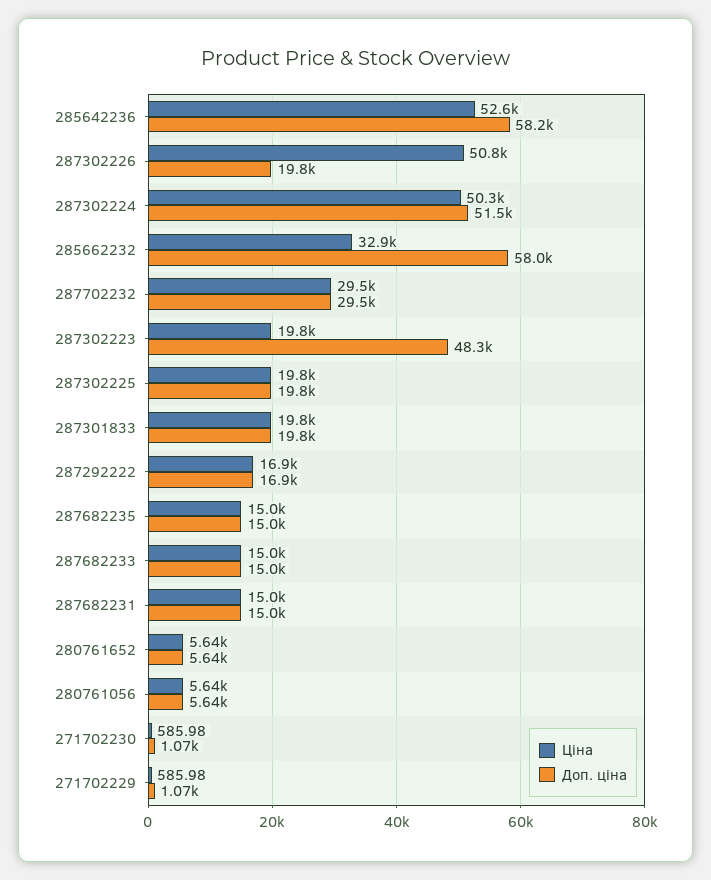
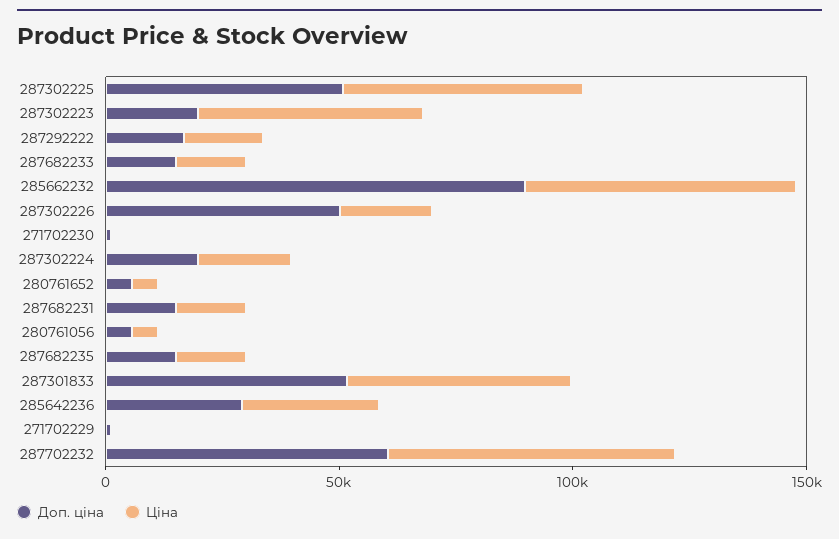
  {
    "Ціна": {
-     "285642236": 52600,
+     "285642236": 30000,
-     "287302226": 50800,
+     "287302226": 20000,
-     "287302224": 50300,
+     "287302224": 20000,
-     "285662232": 32900,
+     "285662232": 60000,
-     "287702232": 29500,
+     "287702232": 60000,
-     "287302223": 19800,
+     "287302223": 50000,
-     "287302225": 19800,
+     "287302225": 50000,
-     "287301833": 19800,
+     "287301833": 50000,
      "287292222": 16900,
      "287682235": 15000,
      "287682233": 15000,
      "287682231": 15000,
      "280761652": 5640,
      "280761056": 5640,
      "271702230": 585.98,
      "271702229": 585.98
    },
    "Доп. ціна": {
-     "285642236": 58200,
+     "285642236": 30000,
-     "287302226": 19800,
+     "287302226": 50000,
-     "287302224": 51500,
+     "287302224": 20000,
-     "285662232": 58000,
+     "285662232": 90000,
-     "287702232": 29500,
+     "287702232": 60000,
-     "287302223": 48300,
+     "287302223": 20000,
-     "287302225": 19800,
+     "287302225": 50000,
-     "287301833": 19800,
+     "287301833": 50000,
      "287292222": 16900,
      "287682235": 15000,
      "287682233": 15000,
      "287682231": 15000,
      "280761652": 5640,
      "280761056": 5640,
      "271702230": 1070,
      "271702229": 1070
    }
  }

